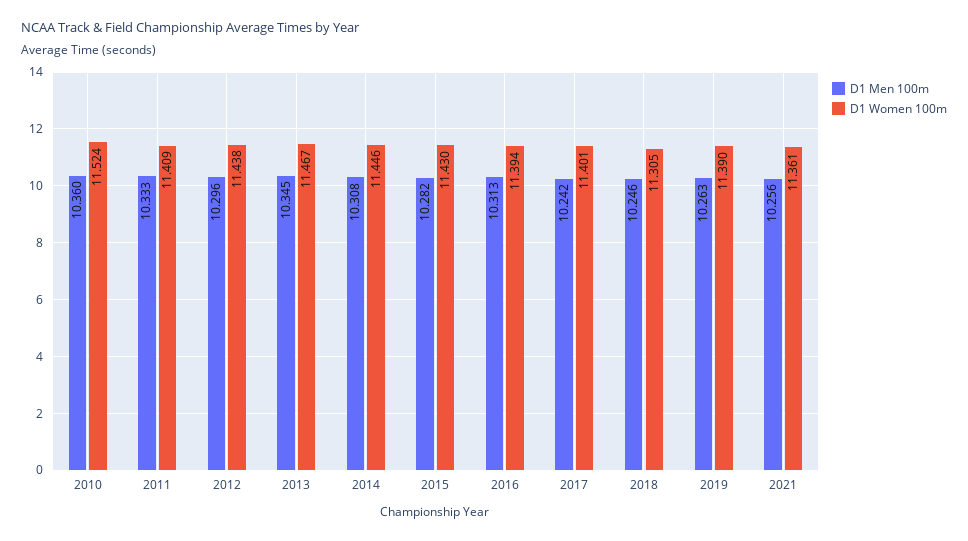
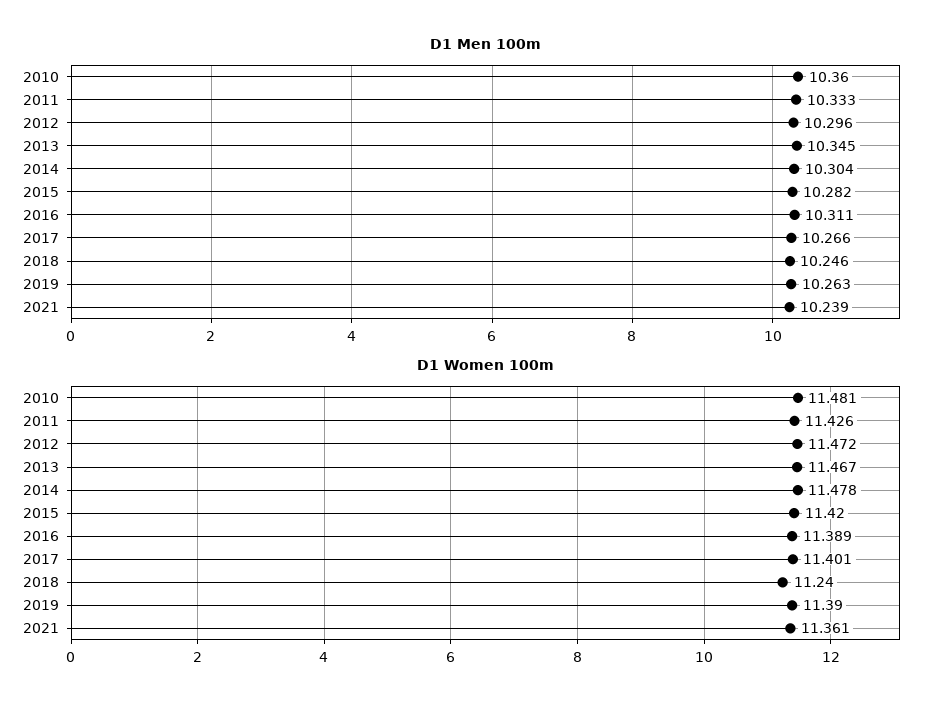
  {
    "D1 Men 100m": {
      "2010": 10.36,
      "2011": 10.333,
      "2012": 10.296,
      "2013": 10.345,
-     "2014": 10.308,
+     "2014": 10.304,
      "2015": 10.282,
-     "2016": 10.313,
+     "2016": 10.311,
-     "2017": 10.242,
+     "2017": 10.266,
      "2018": 10.246,
      "2019": 10.263,
-     "2021": 10.256
+     "2021": 10.239
    },
    "D1 Women 100m": {
-     "2010": 11.524,
+     "2010": 11.481,
-     "2011": 11.409,
+     "2011": 11.426,
-     "2012": 11.438,
+     "2012": 11.472,
      "2013": 11.467,
-     "2014": 11.446,
+     "2014": 11.478,
-     "2015": 11.43,
+     "2015": 11.42,
-     "2016": 11.394,
+     "2016": 11.389,
      "2017": 11.401,
-     "2018": 11.305,
+     "2018": 11.24,
      "2019": 11.39,
      "2021": 11.361
    }
  }

